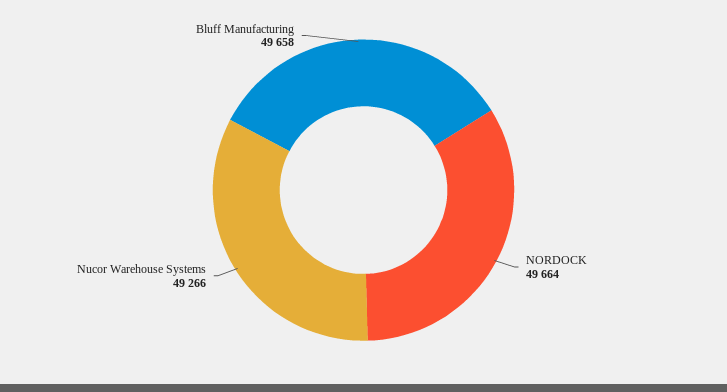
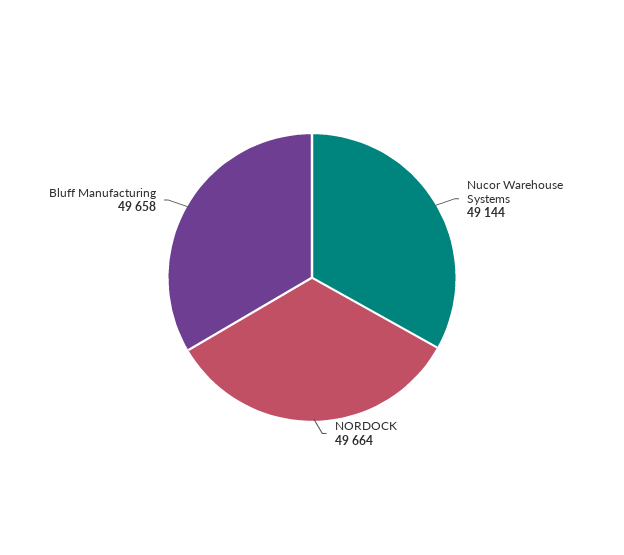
  {
    "NORDOCK": 49664,
-   "Nucor Warehouse Systems": 49266,
+   "Nucor Warehouse Systems": 49144,
    "Bluff Manufacturing": 49658
  }

